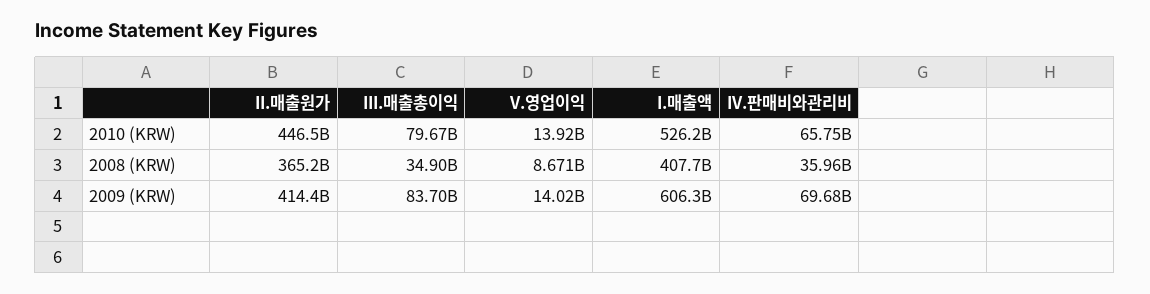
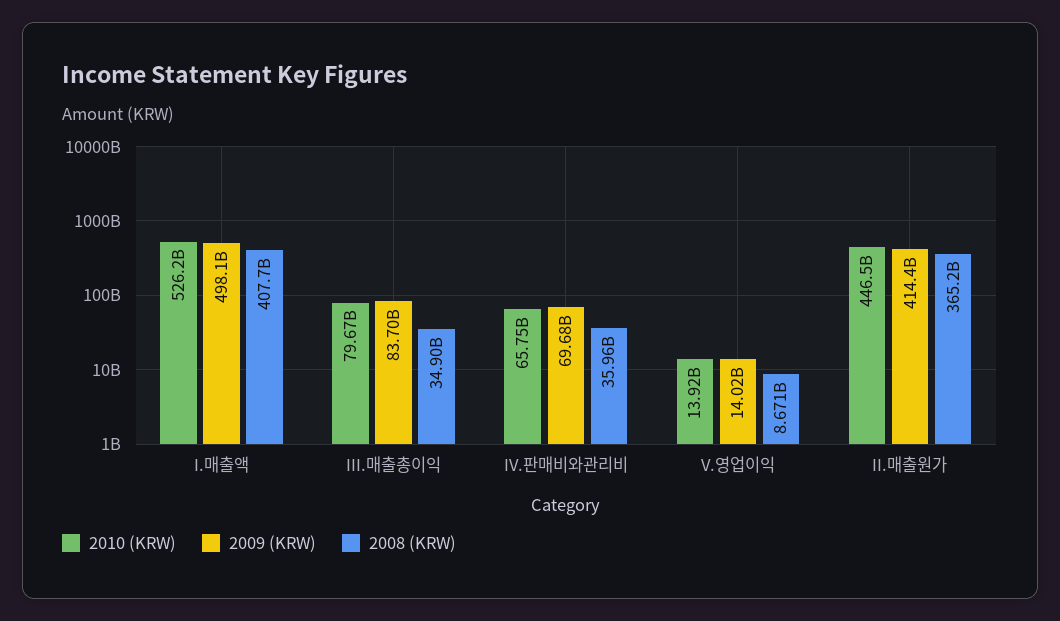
  {
    "2010 (KRW)": {
      "II.매출원가": 446500000000,
      "III.매출총이익": 79670000000,
      "V.영업이익": 13920000000,
      "I.매출액": 526200000000,
      "IV.판매비와관리비": 65750000000
    },
    "2008 (KRW)": {
      "II.매출원가": 365200000000,
      "III.매출총이익": 34900000000,
      "V.영업이익": 8671000000,
      "I.매출액": 407700000000,
      "IV.판매비와관리비": 35960000000
    },
    "2009 (KRW)": {
      "II.매출원가": 414400000000,
      "III.매출총이익": 83700000000,
      "V.영업이익": 14020000000,
-     "I.매출액": 606300000000,
+     "I.매출액": 498100000000,
      "IV.판매비와관리비": 69680000000
    }
  }

